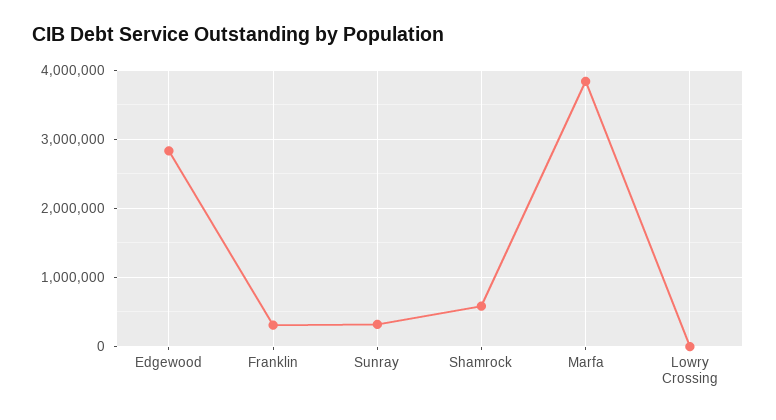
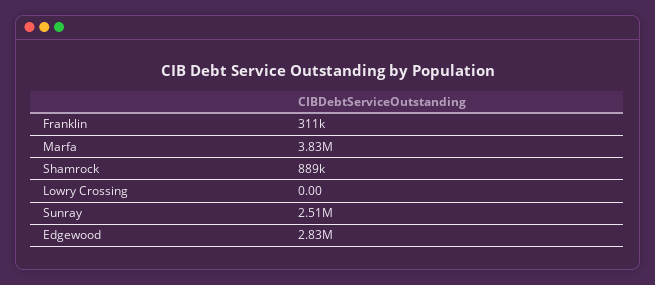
  {
    "Edgewood": 2830000,
    "Franklin": 311000,
-   "Sunray": 300000,
+   "Sunray": 2510000,
-   "Shamrock": 600000,
+   "Shamrock": 889000,
    "Marfa": 3830000,
    "Lowry Crossing": 0
  }

